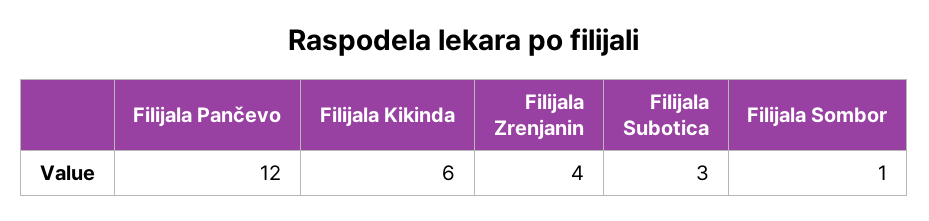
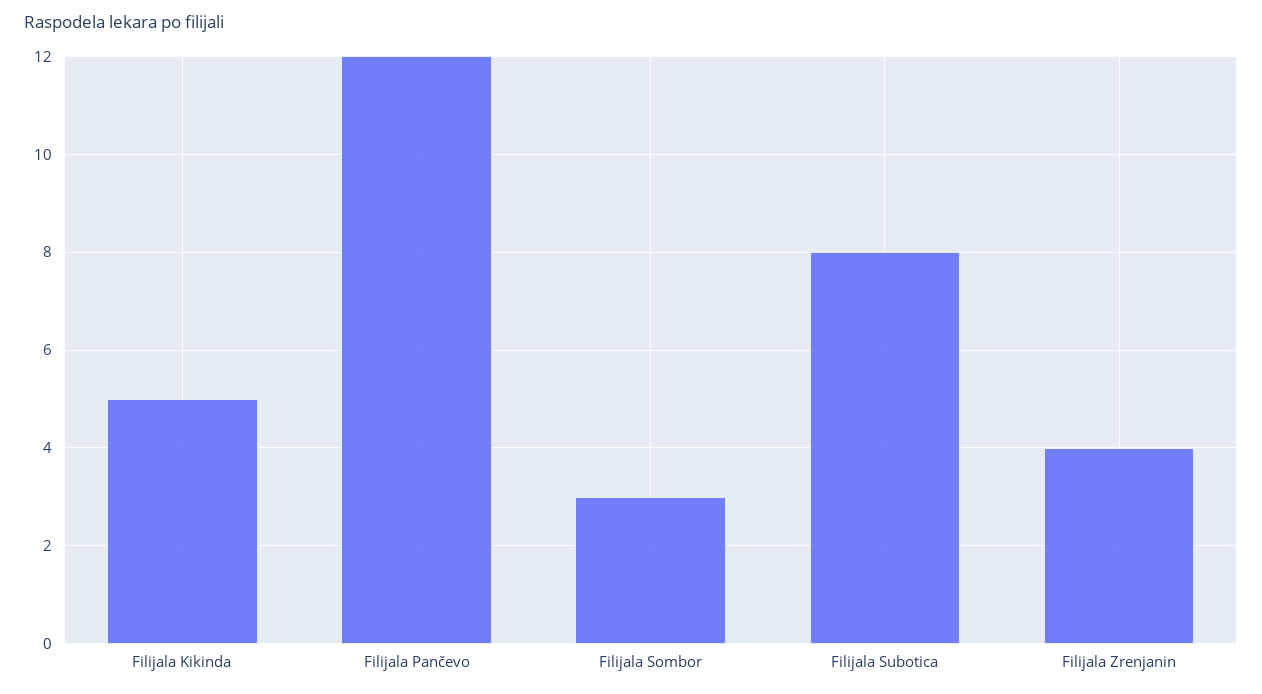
  {
    "Filijala Pančevo": 12,
-   "Filijala Kikinda": 6,
+   "Filijala Kikinda": 5,
    "Filijala Zrenjanin": 4,
-   "Filijala Subotica": 3,
+   "Filijala Subotica": 8,
-   "Filijala Sombor": 1
+   "Filijala Sombor": 3
  }

